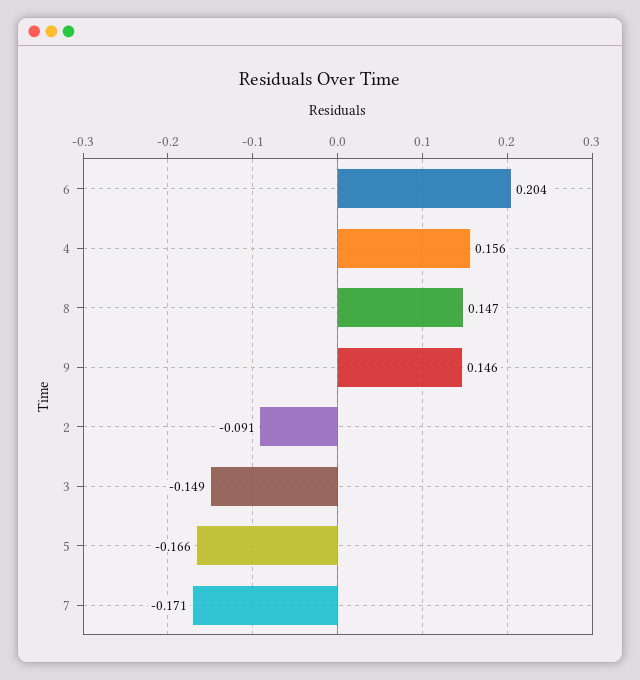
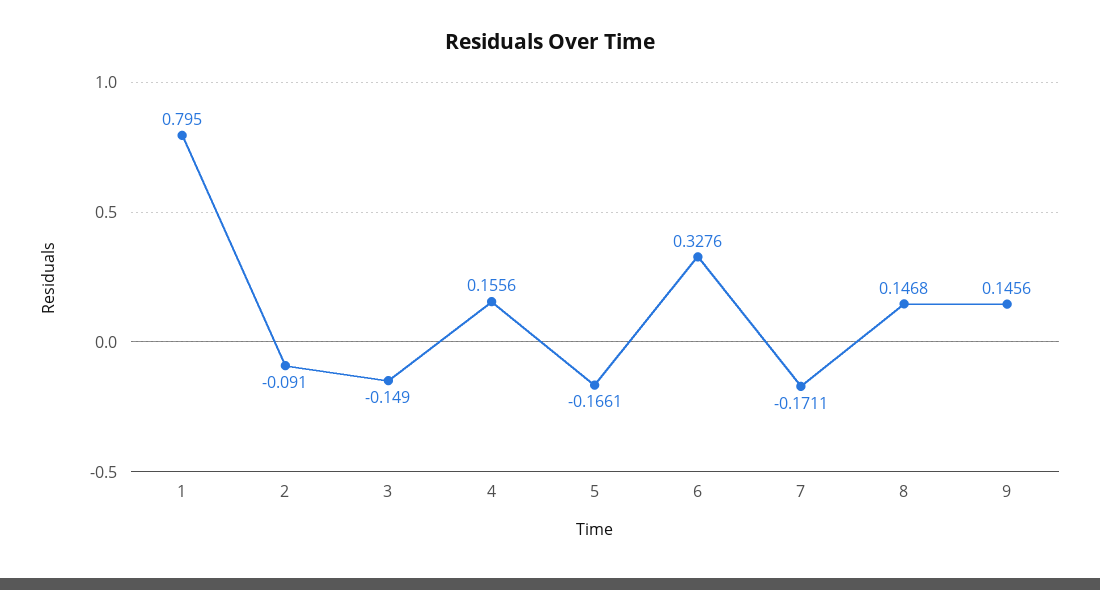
  {
-   "6": 0.204,
+   "6": 0.3276,
    "4": 0.1556,
    "8": 0.1468,
    "9": 0.1456,
    "2": -0.091,
    "3": -0.149,
    "5": -0.1661,
-   "7": -0.1711
+   "7": -0.1711,
+   "1": 0.795
  }

